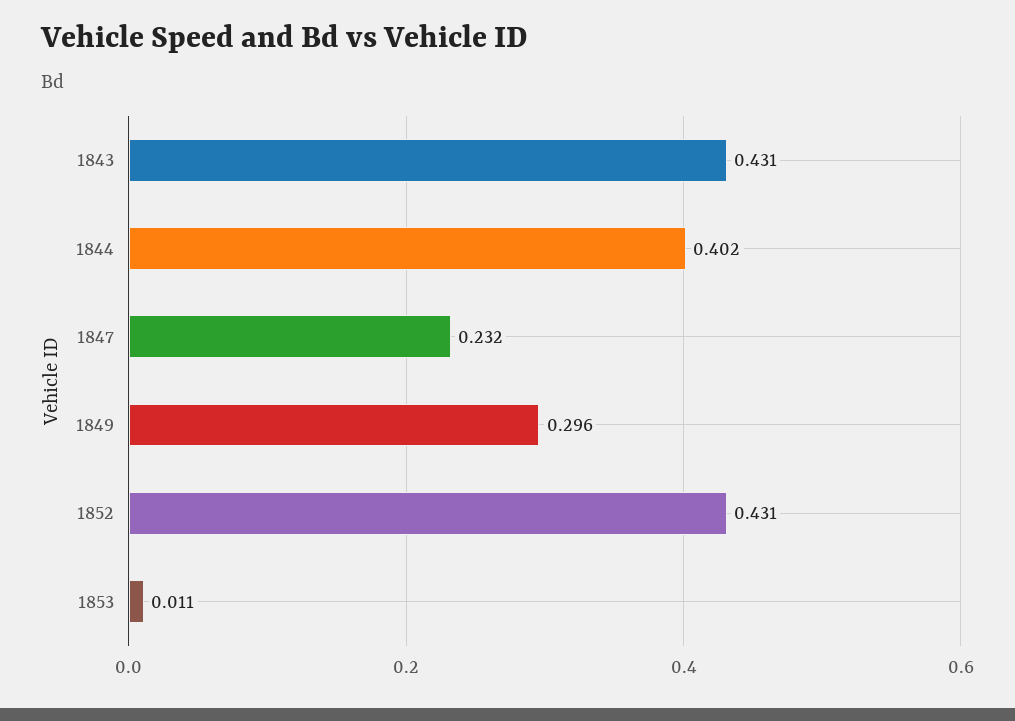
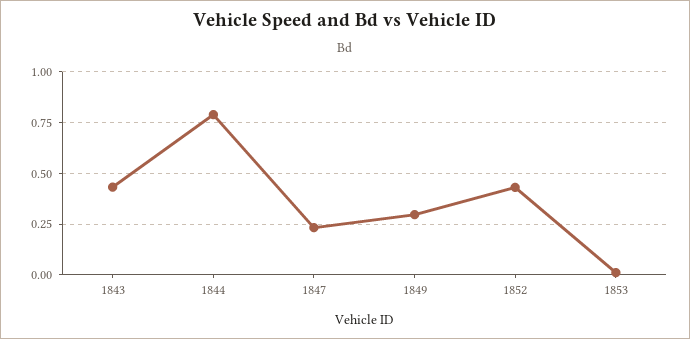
  {
    "1843": 0.431,
-   "1844": 0.402,
+   "1844": 0.8,
    "1847": 0.232,
    "1849": 0.296,
    "1852": 0.431,
    "1853": 0.011
  }

